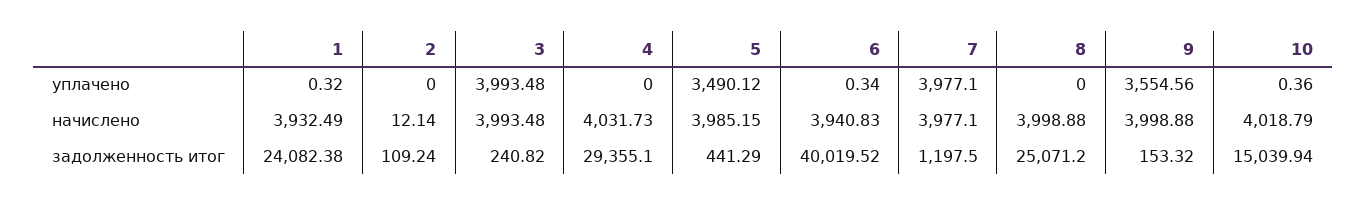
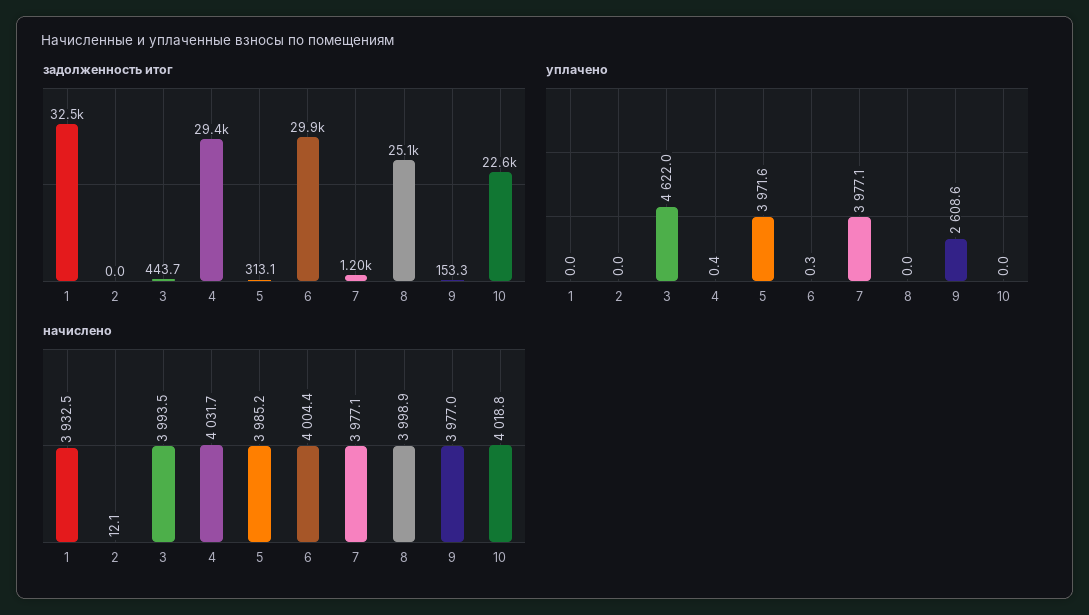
  {
    "уплачено": {
-     "1": 0.32,
+     "1": 0,
      "2": 0,
-     "3": 3993.48,
+     "3": 4622,
-     "4": 0,
+     "4": 0.4,
-     "5": 3490.12,
+     "5": 3971.6,
      "6": 0.34,
      "7": 3977.1,
      "8": 0,
-     "9": 3554.56,
+     "9": 2608.6,
-     "10": 0.36
+     "10": 0
    },
    "начислено": {
      "1": 3932.49,
      "2": 12.14,
      "3": 3993.48,
      "4": 4031.73,
      "5": 3985.15,
-     "6": 3940.83,
+     "6": 4004.4,
      "7": 3977.1,
      "8": 3998.88,
-     "9": 3998.88,
+     "9": 3977,
      "10": 4018.79
    },
    "задолженность итог": {
-     "1": 24082.38,
+     "1": 32500,
-     "2": 109.24,
+     "2": 0,
-     "3": 240.82,
+     "3": 443.7,
      "4": 29355.1,
-     "5": 441.29,
+     "5": 313.1,
-     "6": 40019.52,
+     "6": 29900,
      "7": 1197.5,
      "8": 25071.2,
      "9": 153.32,
-     "10": 15039.94
+     "10": 22600
    }
  }

